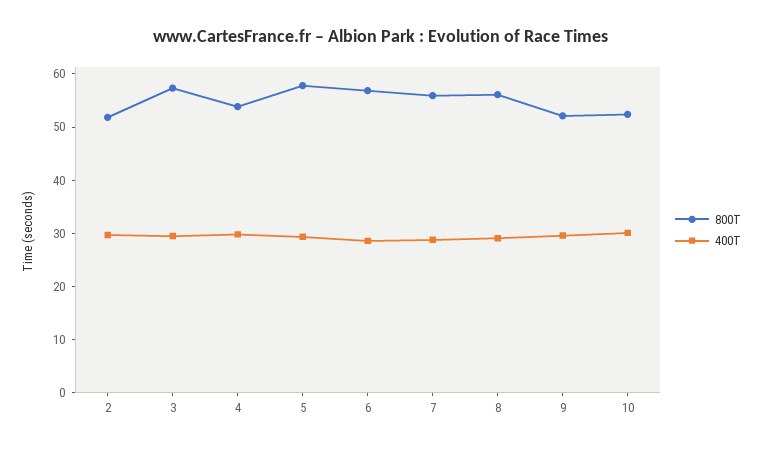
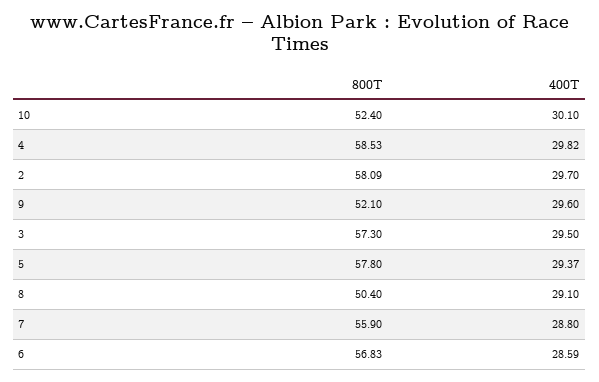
  {
    "800T": {
-     "2": 52,
+     "2": 58.09,
      "3": 57.3,
-     "4": 54,
+     "4": 58.53,
      "5": 57.8,
      "6": 56.83,
      "7": 55.9,
-     "8": 56,
+     "8": 50.4,
      "9": 52.1,
      "10": 52.4
    },
    "400T": {
      "2": 29.7,
      "3": 29.5,
      "4": 29.82,
      "5": 29.37,
      "6": 28.59,
      "7": 28.8,
      "8": 29.1,
      "9": 29.6,
      "10": 30.1
    }
  }

